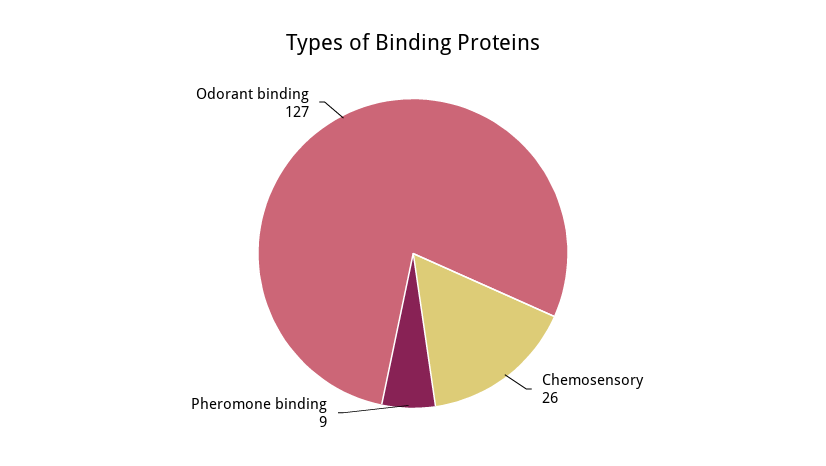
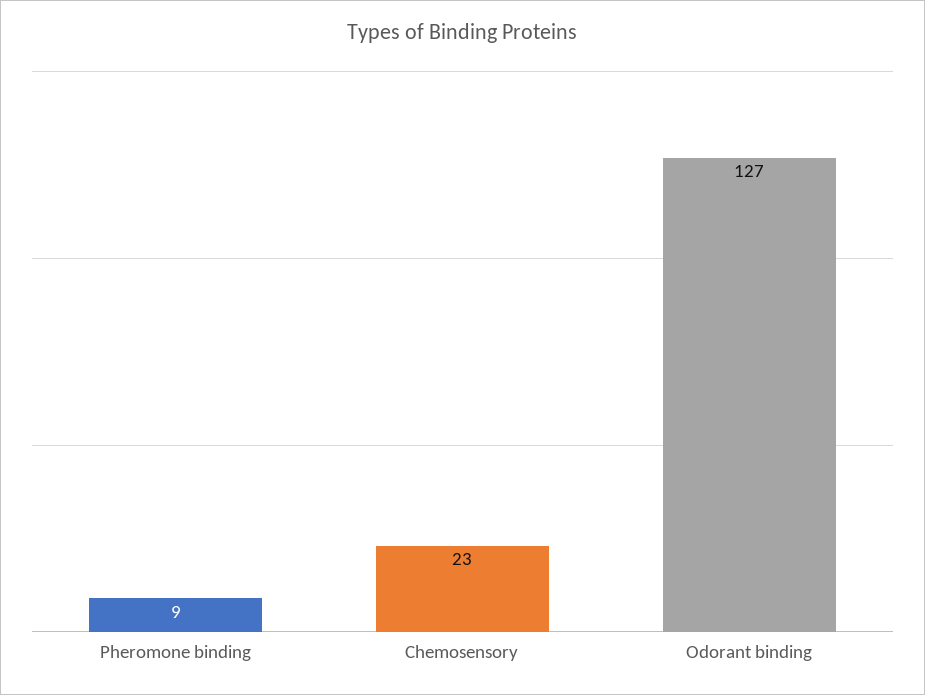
  {
-   "Chemosensory": 26,
+   "Chemosensory": 23,
    "Pheromone binding": 9,
    "Odorant binding": 127
  }

